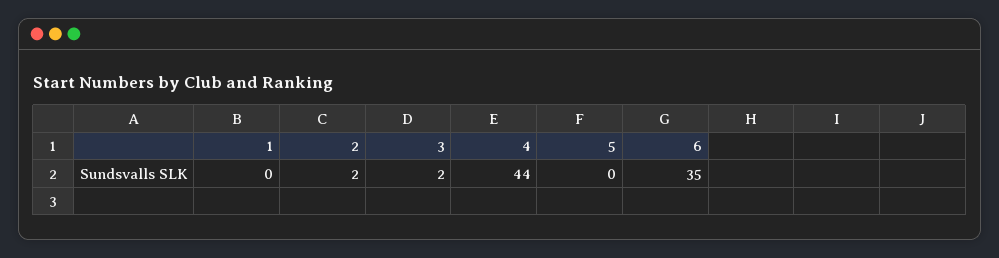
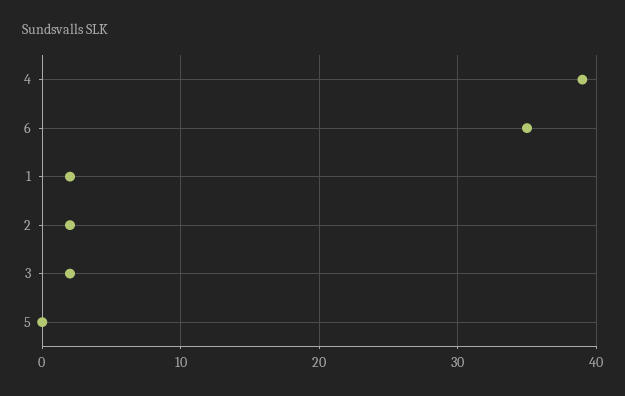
  {
-   "1": 0,
+   "1": 2,
    "2": 2,
    "3": 2,
-   "4": 44,
+   "4": 39,
    "5": 0,
    "6": 35
  }

